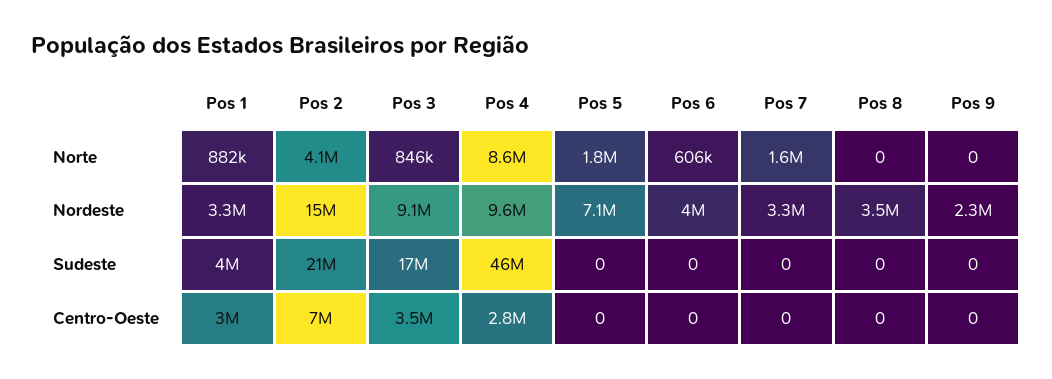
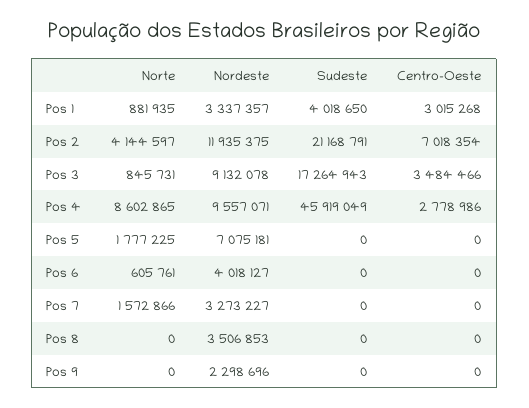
  {
    "Pos 1": {
      "Norte": 881935,
      "Nordeste": 3337357,
      "Sudeste": 4018650,
      "Centro-Oeste": 3015268
    },
    "Pos 2": {
      "Norte": 4144597,
-     "Nordeste": 15000000,
+     "Nordeste": 11935375,
      "Sudeste": 21168791,
      "Centro-Oeste": 7018354
    },
    "Pos 3": {
      "Norte": 845731,
      "Nordeste": 9132078,
      "Sudeste": 17264943,
      "Centro-Oeste": 3484466
    },
    "Pos 4": {
      "Norte": 8602865,
      "Nordeste": 9557071,
      "Sudeste": 45919049,
      "Centro-Oeste": 2778986
    },
    "Pos 5": {
      "Norte": 1777225,
      "Nordeste": 7075181,
      "Sudeste": 0,
      "Centro-Oeste": 0
    },
    "Pos 6": {
      "Norte": 605761,
      "Nordeste": 4018127,
      "Sudeste": 0,
      "Centro-Oeste": 0
    },
    "Pos 7": {
      "Norte": 1572866,
      "Nordeste": 3273227,
      "Sudeste": 0,
      "Centro-Oeste": 0
    },
    "Pos 8": {
      "Norte": 0,
      "Nordeste": 3506853,
      "Sudeste": 0,
      "Centro-Oeste": 0
    },
    "Pos 9": {
      "Norte": 0,
      "Nordeste": 2298696,
      "Sudeste": 0,
      "Centro-Oeste": 0
    }
  }

